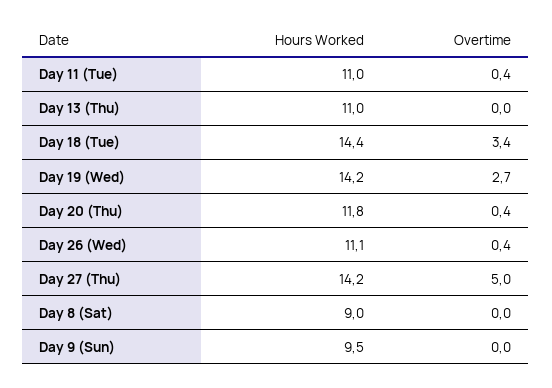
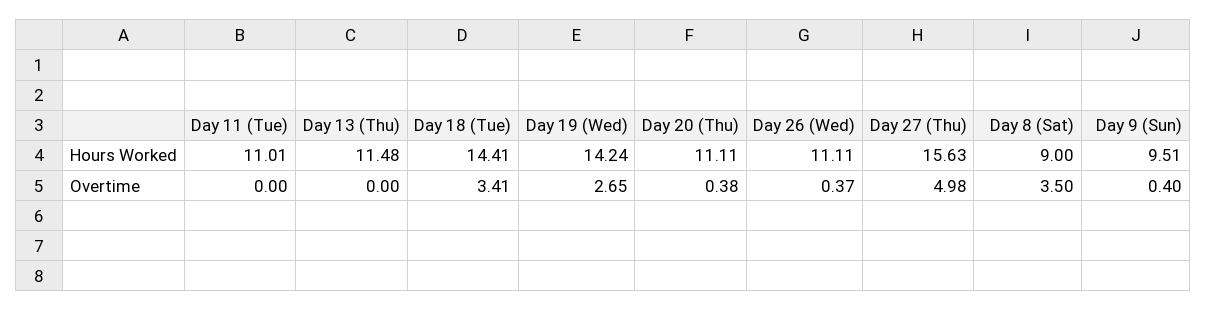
  {
    "Hours Worked": {
      "Day 11 (Tue)": 11.01,
-     "Day 13 (Thu)": 11,
+     "Day 13 (Thu)": 11.48,
      "Day 18 (Tue)": 14.41,
      "Day 19 (Wed)": 14.24,
-     "Day 20 (Thu)": 11.8,
+     "Day 20 (Thu)": 11.11,
      "Day 26 (Wed)": 11.11,
-     "Day 27 (Thu)": 14.2,
+     "Day 27 (Thu)": 15.63,
      "Day 8 (Sat)": 9,
      "Day 9 (Sun)": 9.51
    },
    "Overtime": {
-     "Day 11 (Tue)": 0.4,
+     "Day 11 (Tue)": 0,
      "Day 13 (Thu)": 0,
      "Day 18 (Tue)": 3.41,
      "Day 19 (Wed)": 2.65,
      "Day 20 (Thu)": 0.38,
      "Day 26 (Wed)": 0.37,
      "Day 27 (Thu)": 4.98,
-     "Day 8 (Sat)": 0,
+     "Day 8 (Sat)": 3.5,
-     "Day 9 (Sun)": 0
+     "Day 9 (Sun)": 0.4
    }
  }

